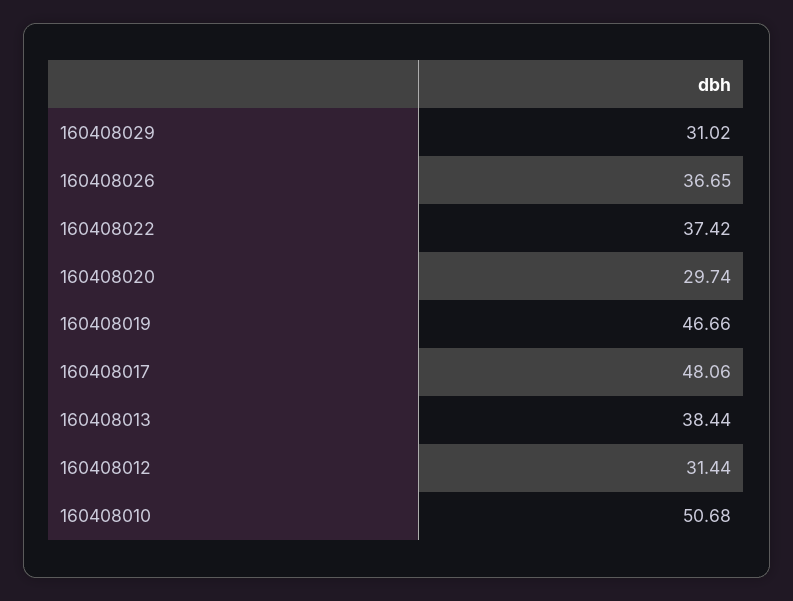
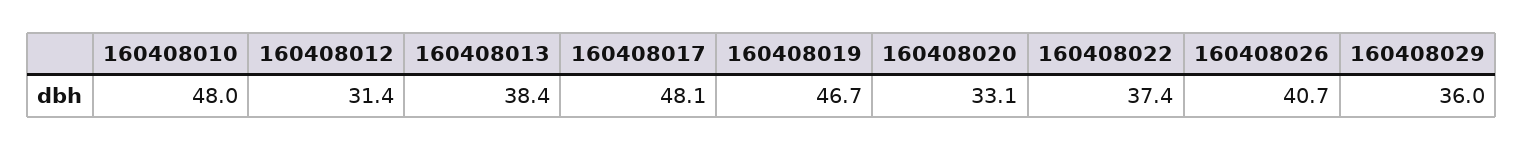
  {
-   "160408029": 31.02,
+   "160408029": 36,
-   "160408026": 36.65,
+   "160408026": 40.7,
    "160408022": 37.42,
-   "160408020": 29.74,
+   "160408020": 33.1,
    "160408019": 46.66,
    "160408017": 48.06,
    "160408013": 38.44,
    "160408012": 31.44,
-   "160408010": 50.68
+   "160408010": 48
  }

